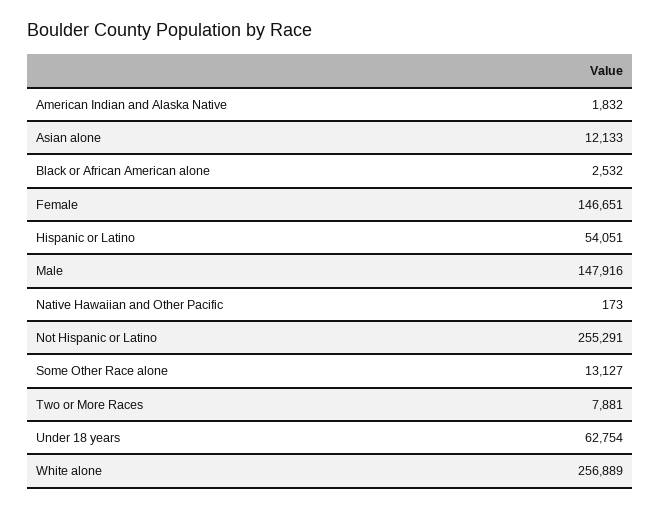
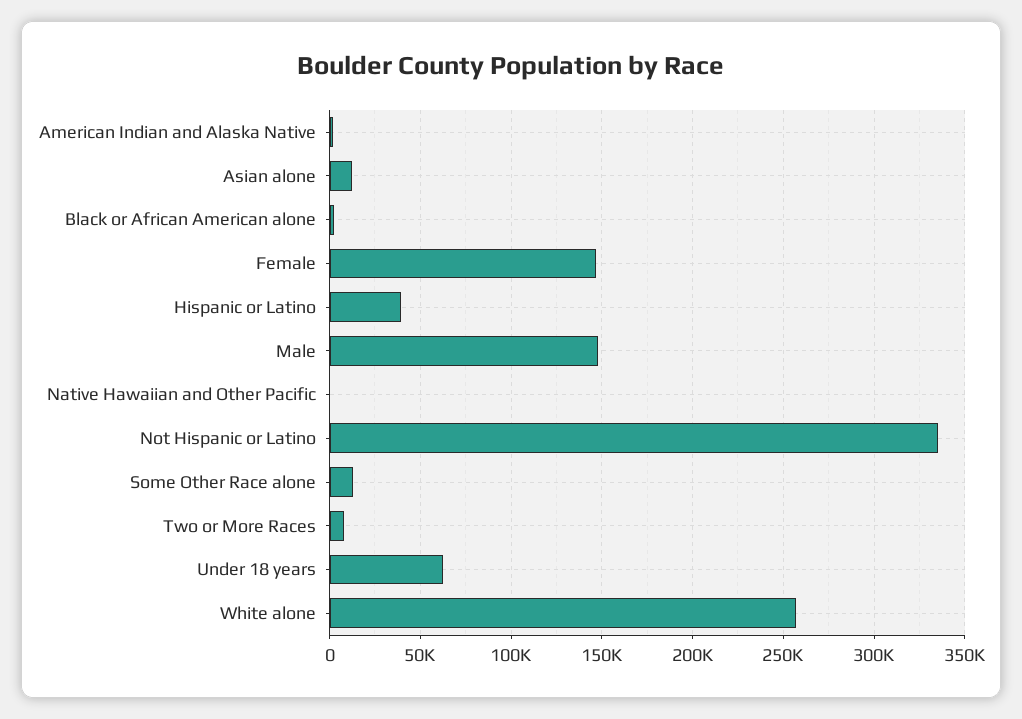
  {
    "American Indian and Alaska Native": 1832,
    "Asian alone": 12133,
    "Black or African American alone": 2532,
    "Female": 146651,
-   "Hispanic or Latino": 54051,
+   "Hispanic or Latino": 40000,
    "Male": 147916,
    "Native Hawaiian and Other Pacific": 173,
-   "Not Hispanic or Latino": 255291,
+   "Not Hispanic or Latino": 335000,
    "Some Other Race alone": 13127,
    "Two or More Races": 7881,
    "Under 18 years": 62754,
    "White alone": 256889
  }

